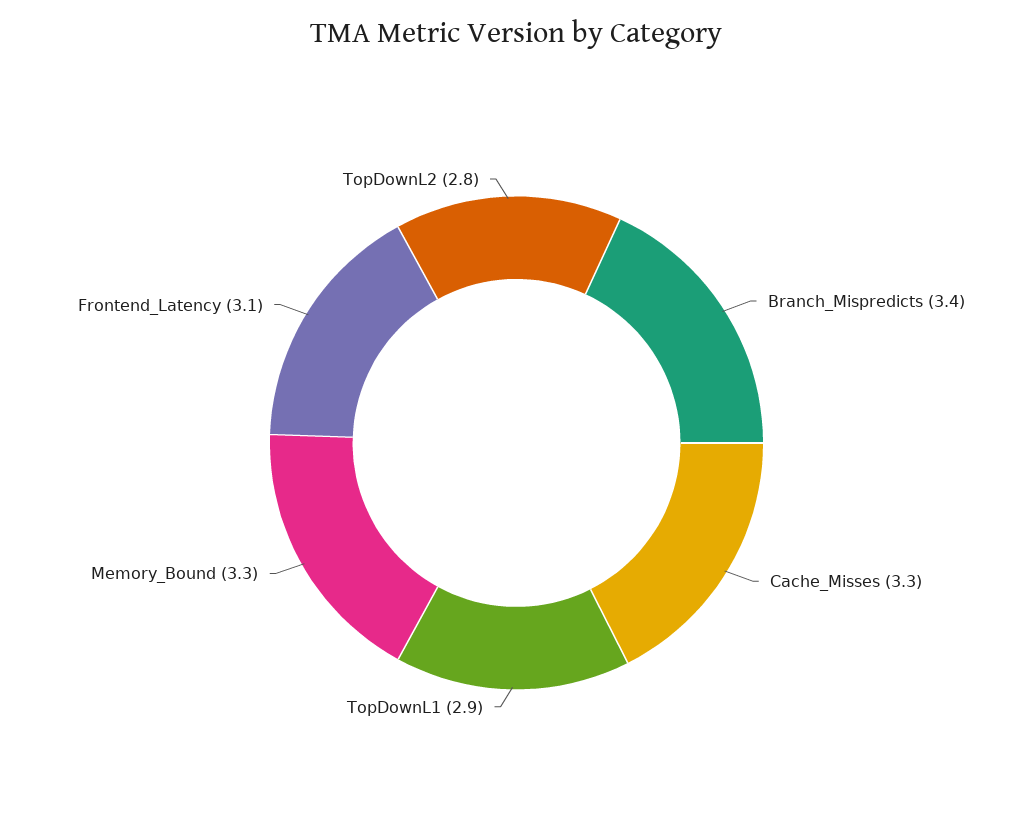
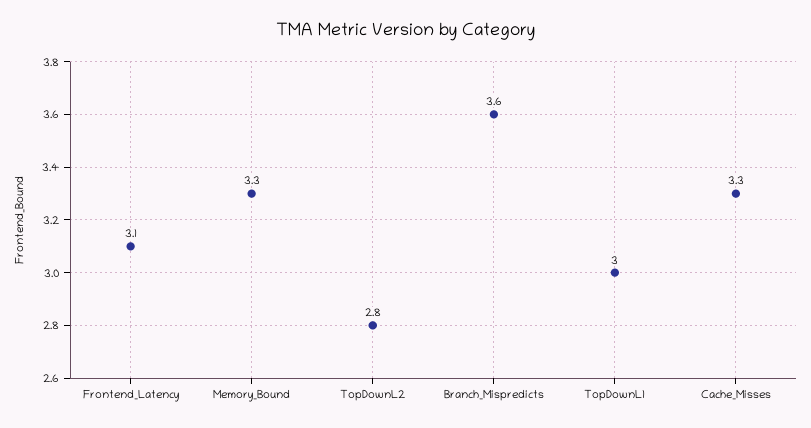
  {
-   "Branch_Mispredicts": 3.4,
+   "Branch_Mispredicts": 3.6,
    "Cache_Misses": 3.3,
-   "TopDownL1": 2.9,
+   "TopDownL1": 3,
    "Memory_Bound": 3.3,
    "Frontend_Latency": 3.1,
    "TopDownL2": 2.8
  }

